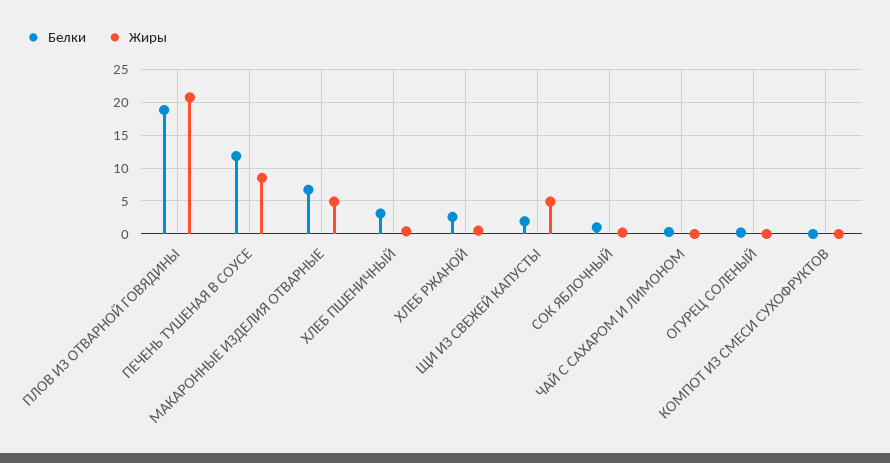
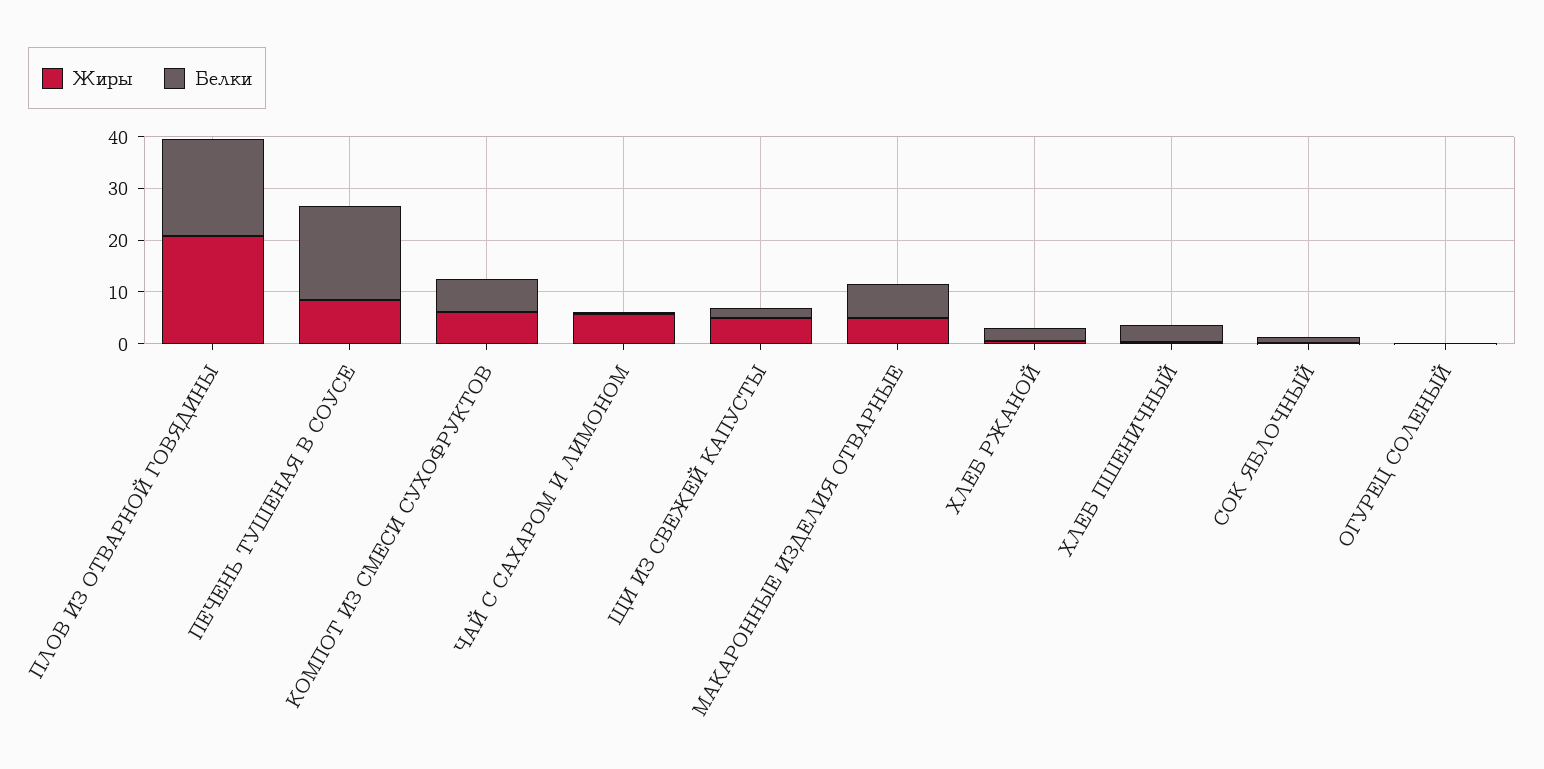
  {
    "Белки": {
      "ПЛОВ ИЗ ОТВАРНОЙ ГОВЯДИНЫ": 19,
-     "ПЕЧЕНЬ ТУШЕНАЯ В СОУСЕ": 12,
+     "ПЕЧЕНЬ ТУШЕНАЯ В СОУСЕ": 18,
      "МАКАРОННЫЕ ИЗДЕЛИЯ ОТВАРНЫЕ": 7,
      "ХЛЕБ ПШЕНИЧНЫЙ": 3,
      "ХЛЕБ РЖАНОЙ": 3,
      "ЩИ ИЗ СВЕЖЕЙ КАПУСТЫ": 2,
      "СОК ЯБЛОЧНЫЙ": 1,
      "ЧАЙ С САХАРОМ И ЛИМОНОМ": 0,
      "ОГУРЕЦ СОЛЕНЫЙ": 0,
-     "КОМПОТ ИЗ СМЕСИ СУХОФРУКТОВ": 0
+     "КОМПОТ ИЗ СМЕСИ СУХОФРУКТОВ": 6
    },
    "Жиры": {
      "ПЛОВ ИЗ ОТВАРНОЙ ГОВЯДИНЫ": 21,
      "ПЕЧЕНЬ ТУШЕНАЯ В СОУСЕ": 9,
      "МАКАРОННЫЕ ИЗДЕЛИЯ ОТВАРНЫЕ": 5,
      "ХЛЕБ ПШЕНИЧНЫЙ": 0,
      "ХЛЕБ РЖАНОЙ": 1,
      "ЩИ ИЗ СВЕЖЕЙ КАПУСТЫ": 5,
      "СОК ЯБЛОЧНЫЙ": 0,
-     "ЧАЙ С САХАРОМ И ЛИМОНОМ": 0,
+     "ЧАЙ С САХАРОМ И ЛИМОНОМ": 6,
      "ОГУРЕЦ СОЛЕНЫЙ": 0,
-     "КОМПОТ ИЗ СМЕСИ СУХОФРУКТОВ": 0
+     "КОМПОТ ИЗ СМЕСИ СУХОФРУКТОВ": 6
    }
  }

